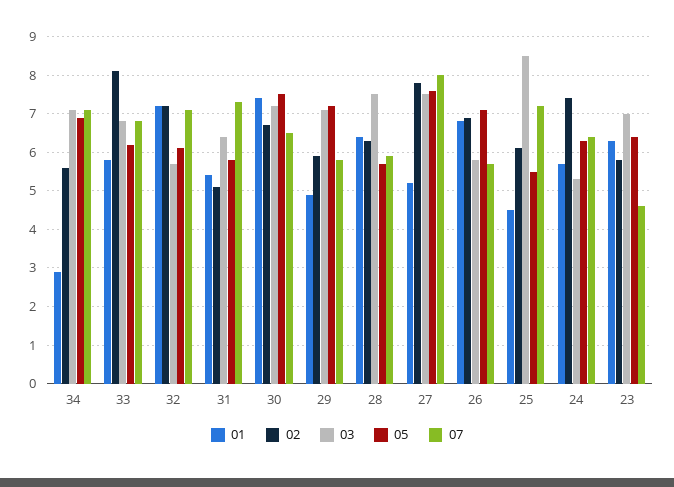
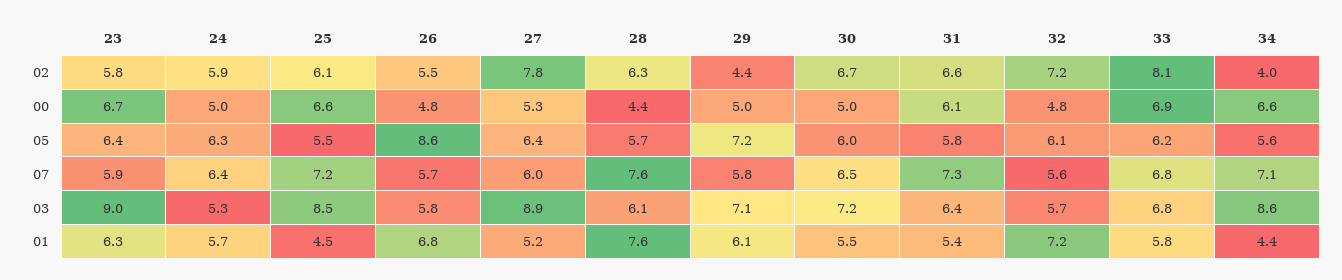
  {
    "01": {
-     "34": 3,
+     "34": 4.4,
      "33": 5.8,
      "32": 7.2,
      "31": 5.4,
-     "30": 7.5,
+     "30": 5.5,
-     "29": 5,
+     "29": 6.1,
-     "28": 6.5,
+     "28": 7.6,
      "27": 5.2,
      "26": 6.8,
      "25": 4.5,
      "24": 5.7,
      "23": 6.3
    },
    "02": {
-     "34": 5.5,
+     "34": 4,
      "33": 8.1,
      "32": 7.2,
-     "31": 5,
+     "31": 6.6,
      "30": 6.7,
-     "29": 6,
+     "29": 4.4,
      "28": 6.3,
      "27": 7.8,
-     "26": 7,
+     "26": 5.5,
      "25": 6.1,
-     "24": 7.5,
+     "24": 5.9,
      "23": 5.8
    },
    "03": {
-     "34": 7,
+     "34": 8.6,
      "33": 6.8,
      "32": 5.7,
      "31": 6.4,
      "30": 7.2,
      "29": 7.1,
-     "28": 7.5,
+     "28": 6.1,
-     "27": 7.5,
+     "27": 8.9,
      "26": 5.8,
      "25": 8.5,
      "24": 5.3,
-     "23": 7
+     "23": 9
    },
    "05": {
-     "34": 7,
+     "34": 5.6,
      "33": 6.2,
      "32": 6.1,
      "31": 5.8,
-     "30": 7.5,
+     "30": 6,
      "29": 7.2,
      "28": 5.7,
-     "27": 7.5,
+     "27": 6.4,
-     "26": 7,
+     "26": 8.6,
      "25": 5.5,
      "24": 6.3,
      "23": 6.4
    },
    "07": {
      "34": 7.1,
      "33": 6.8,
-     "32": 7,
+     "32": 5.6,
      "31": 7.3,
      "30": 6.5,
      "29": 5.8,
-     "28": 6,
+     "28": 7.6,
-     "27": 8,
+     "27": 6,
      "26": 5.7,
      "25": 7.2,
      "24": 6.4,
-     "23": 4.5
+     "23": 5.9
-   }
+   },
+   "00": {
+     "23": 6.7,
+     "24": 5,
+     "25": 6.6,
+     "26": 4.8,
+     "27": 5.3,
+     "28": 4.4,
+     "29": 5,
+     "30": 5,
+     "31": 6.1,
+     "32": 4.8,
+     "33": 6.9,
+     "34": 6.6
+   }
  }

